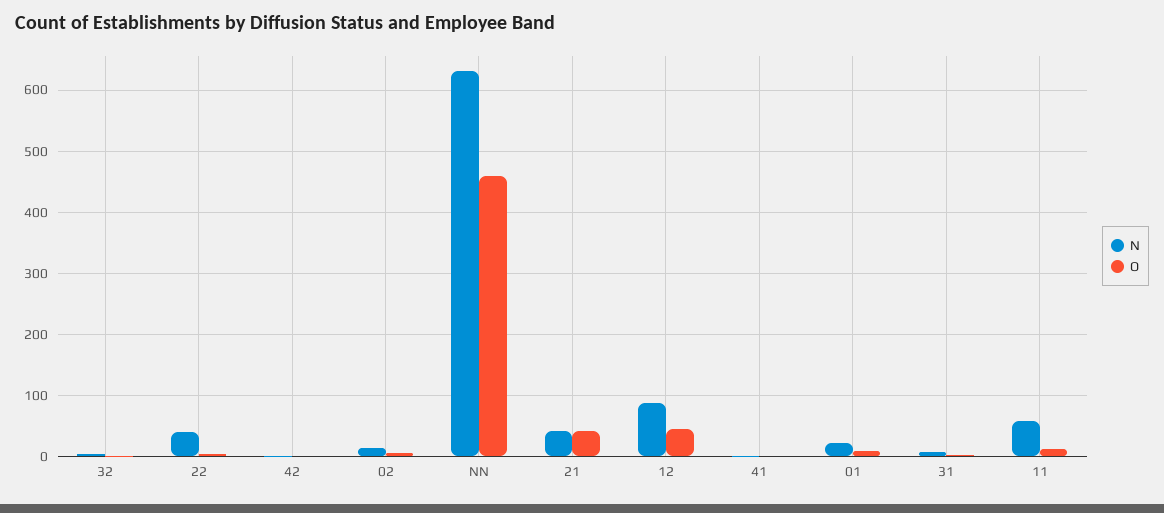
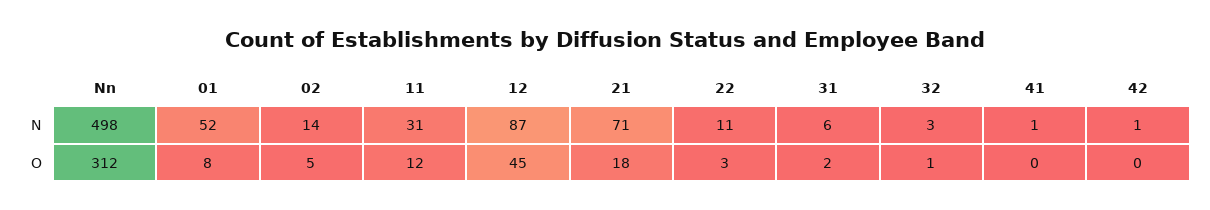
  {
    "N": {
      "32": 3,
-     "22": 40,
+     "22": 11,
      "42": 1,
      "02": 14,
-     "NN": 630,
+     "NN": 498,
-     "21": 40,
+     "21": 71,
      "12": 87,
      "41": 1,
-     "01": 20,
+     "01": 52,
      "31": 6,
-     "11": 60
+     "11": 31
    },
    "O": {
      "32": 1,
      "22": 3,
      "42": 0,
      "02": 5,
-     "NN": 460,
+     "NN": 312,
-     "21": 40,
+     "21": 18,
      "12": 45,
      "41": 0,
      "01": 8,
      "31": 2,
      "11": 12
    }
  }

